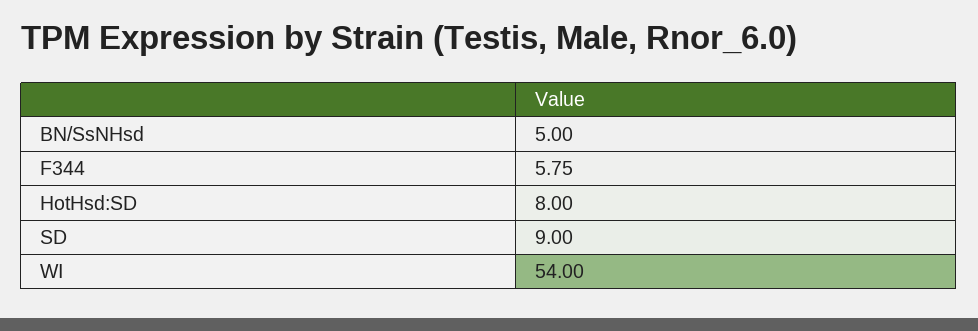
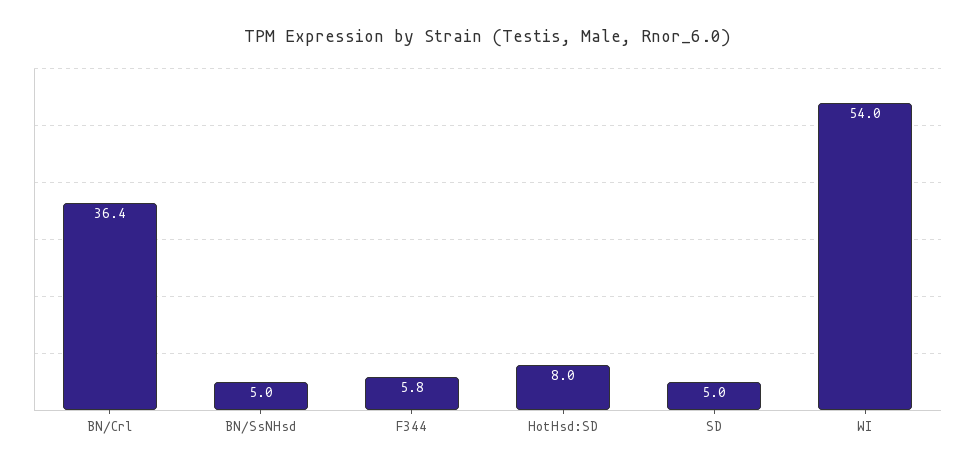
  {
    "BN/SsNHsd": 5,
    "F344": 5.75,
    "HotHsd:SD": 8,
-   "SD": 9,
+   "SD": 5,
-   "WI": 54
+   "WI": 54,
+   "BN/Crl": 36.4
  }

